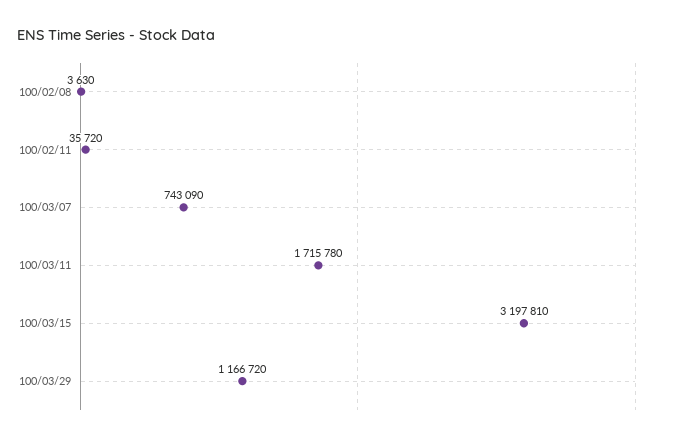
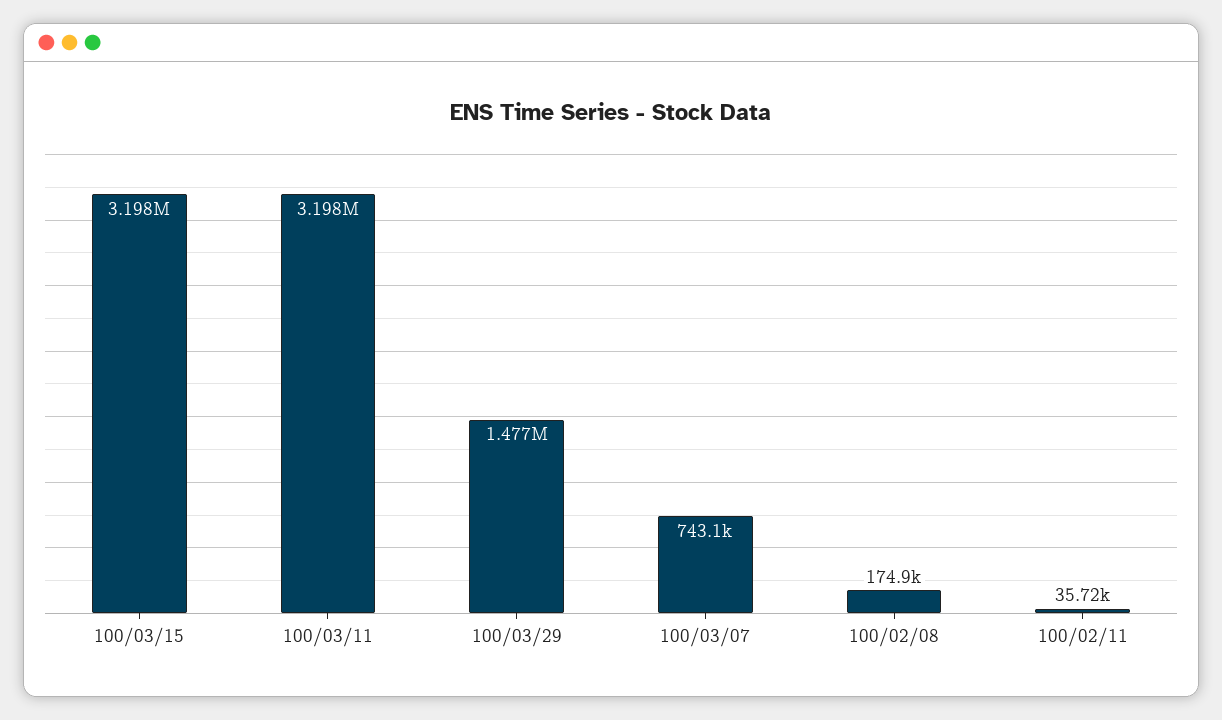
  {
-   "100/02/08": 3630,
+   "100/02/08": 174900,
    "100/02/11": 35720,
    "100/03/07": 743090,
-   "100/03/11": 1715780,
+   "100/03/11": 3198000,
    "100/03/15": 3197810,
-   "100/03/29": 1166720
+   "100/03/29": 1477000
  }

